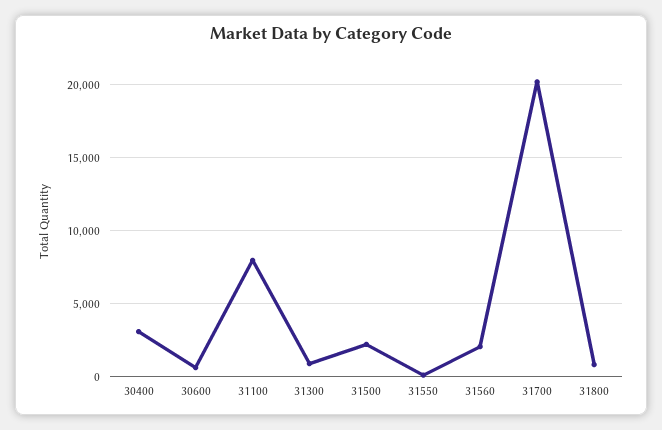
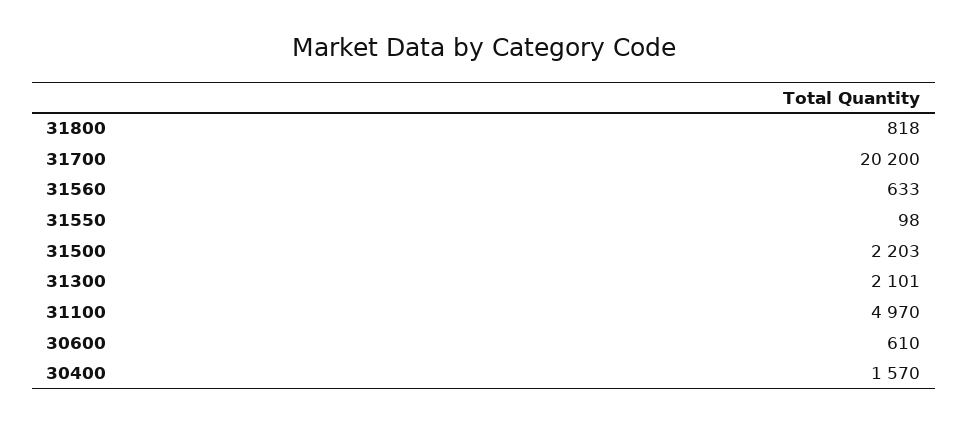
  {
-   "30400": 3000,
+   "30400": 1570,
    "30600": 610,
-   "31100": 8000,
+   "31100": 4970,
-   "31300": 1000,
+   "31300": 2101,
    "31500": 2203,
    "31550": 98,
-   "31560": 2000,
+   "31560": 633,
    "31700": 20200,
    "31800": 818
  }

